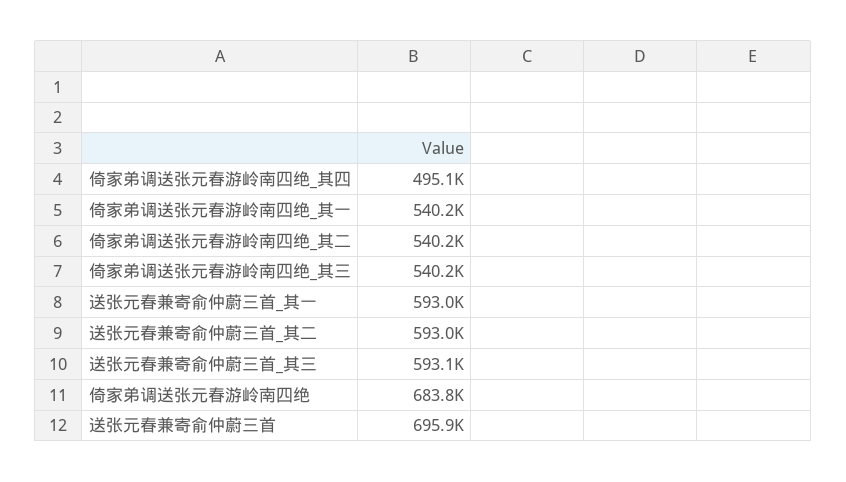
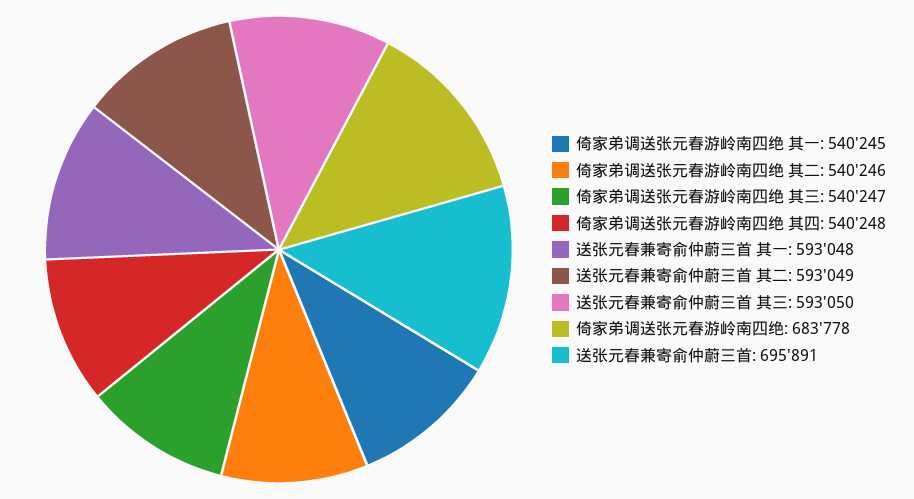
  {
-   "倚家弟调送张元春游岭南四绝_其四": 495100,
+   "倚家弟调送张元春游岭南四绝_其四": 540248,
    "倚家弟调送张元春游岭南四绝_其一": 540245,
    "倚家弟调送张元春游岭南四绝_其二": 540246,
    "倚家弟调送张元春游岭南四绝_其三": 540247,
    "送张元春兼寄俞仲蔚三首_其一": 593048,
    "送张元春兼寄俞仲蔚三首_其二": 593049,
    "送张元春兼寄俞仲蔚三首_其三": 593050,
    "倚家弟调送张元春游岭南四绝": 683778,
    "送张元春兼寄俞仲蔚三首": 695891
  }

